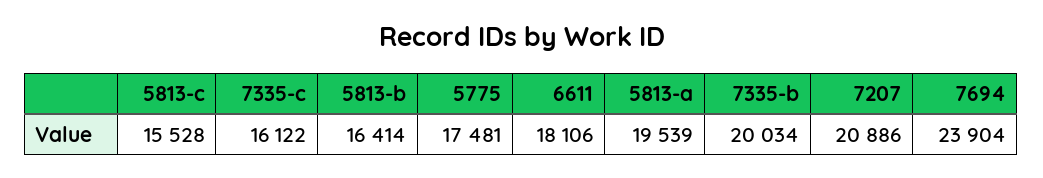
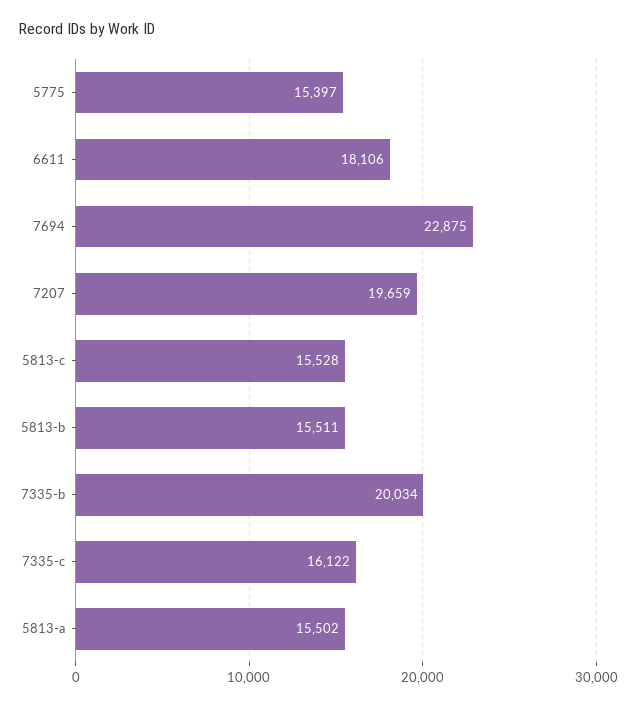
  {
    "5813-c": 15528,
    "7335-c": 16122,
-   "5813-b": 16414,
+   "5813-b": 15511,
-   "5775": 17481,
+   "5775": 15397,
    "6611": 18106,
-   "5813-a": 19539,
+   "5813-a": 15502,
    "7335-b": 20034,
-   "7207": 20886,
+   "7207": 19659,
-   "7694": 23904
+   "7694": 22875
  }

